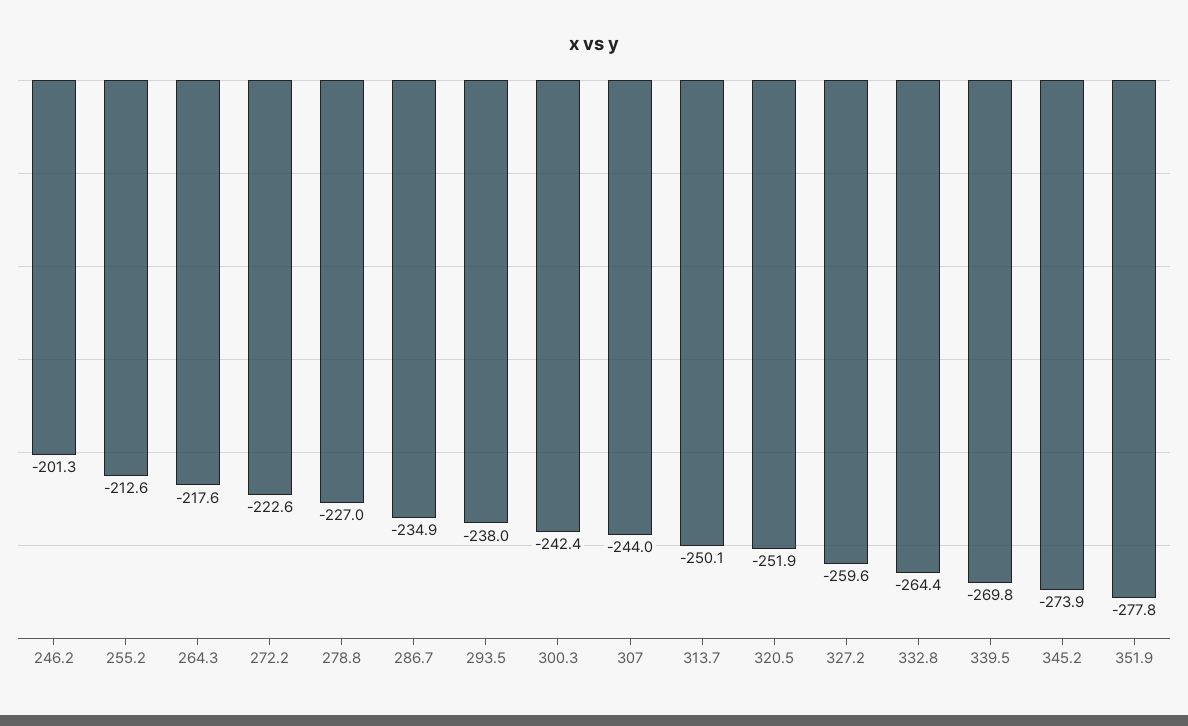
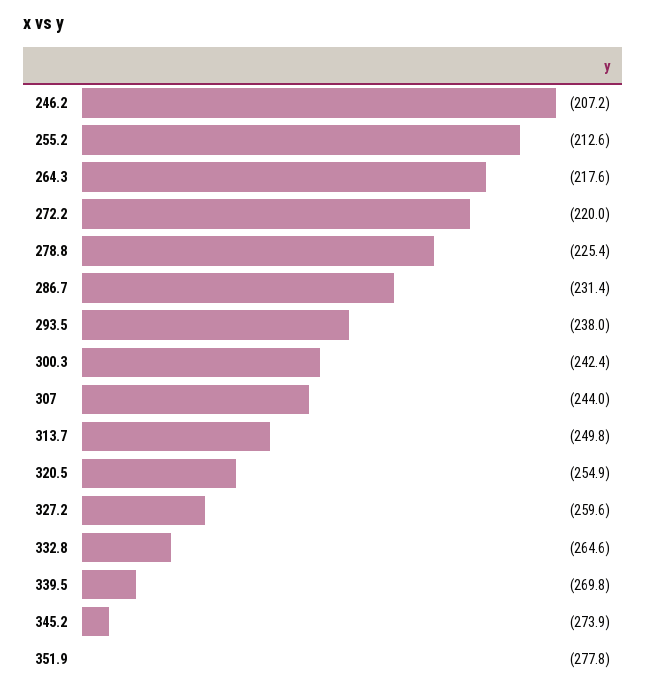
  {
-   "246.2": -201.3,
+   "246.2": -207.2,
    "255.2": -212.6,
    "264.3": -217.6,
-   "272.2": -222.6,
+   "272.2": -220,
-   "278.8": -227,
+   "278.8": -225.4,
-   "286.7": -234.9,
+   "286.7": -231.4,
    "293.5": -238,
    "300.3": -242.4,
    "307": -244,
-   "313.7": -250.1,
+   "313.7": -249.8,
-   "320.5": -251.9,
+   "320.5": -254.9,
    "327.2": -259.6,
-   "332.8": -264.4,
+   "332.8": -264.6,
    "339.5": -269.8,
    "345.2": -273.9,
    "351.9": -277.8
  }

